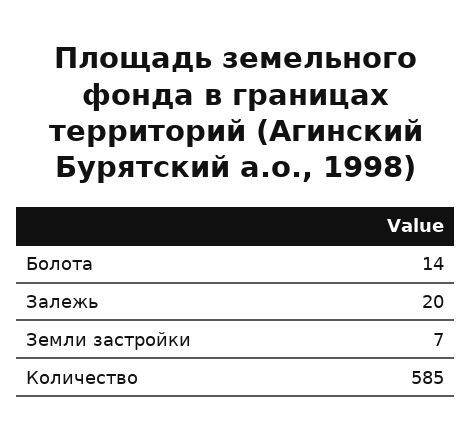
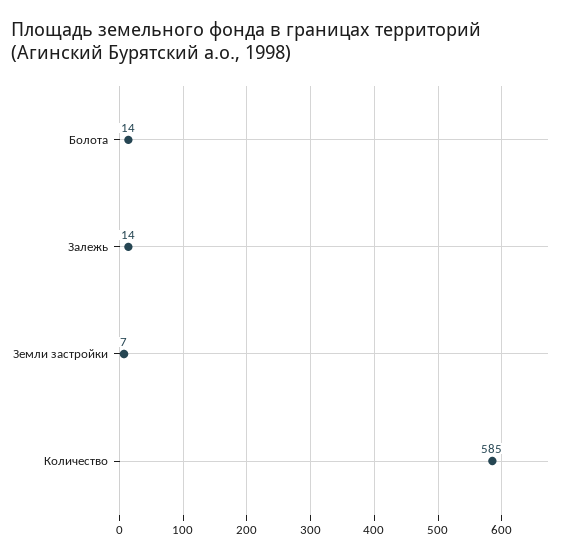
  {
    "Болота": 14,
-   "Залежь": 20,
+   "Залежь": 14,
    "Земли застройки": 7,
    "Количество": 585
  }

